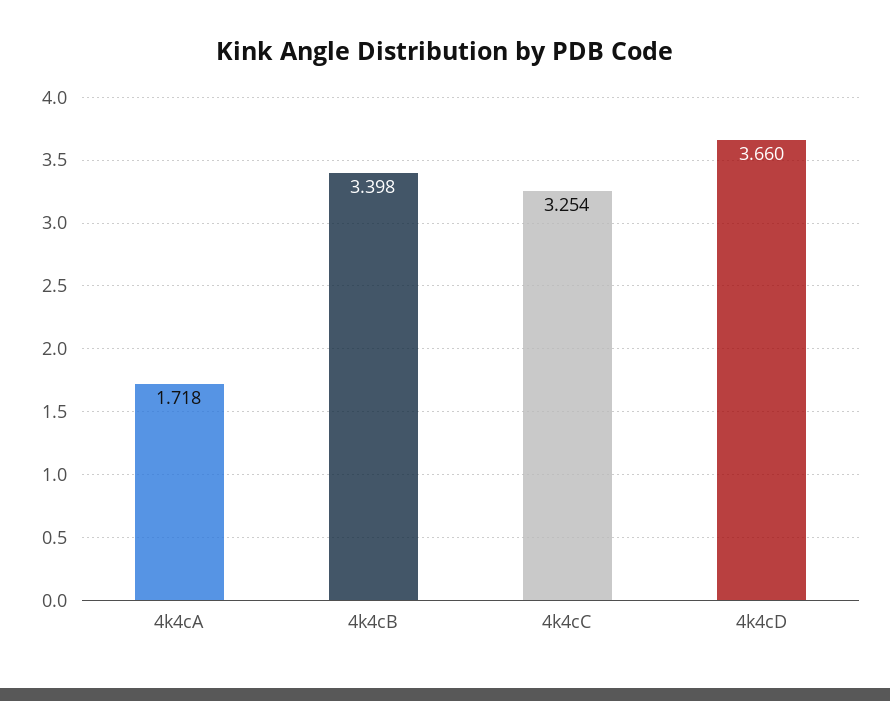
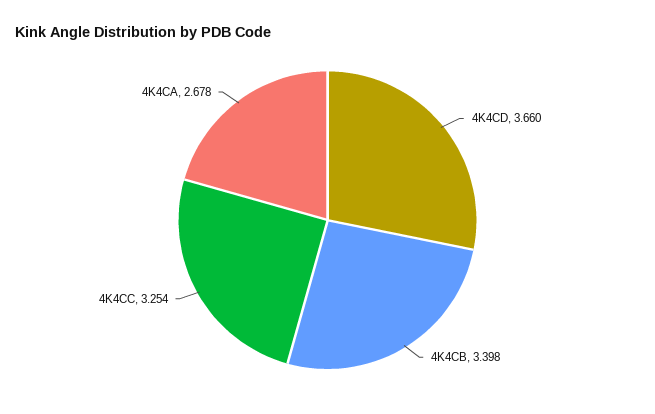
  {
-   "4k4cA": 1.718,
+   "4k4cA": 2.678,
    "4k4cB": 3.398,
    "4k4cC": 3.254,
    "4k4cD": 3.66
  }

